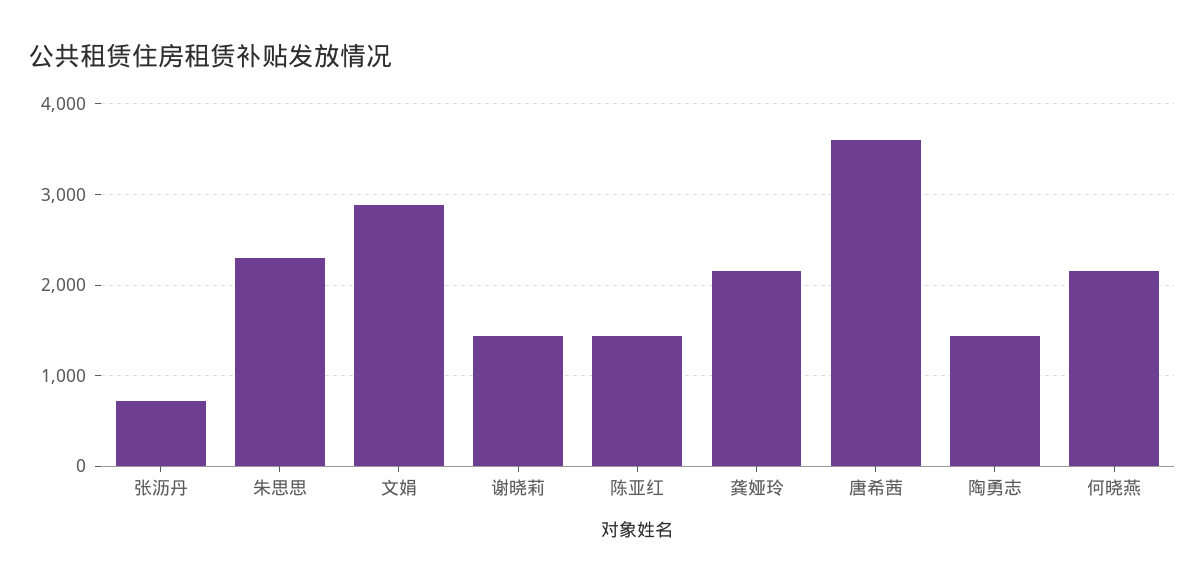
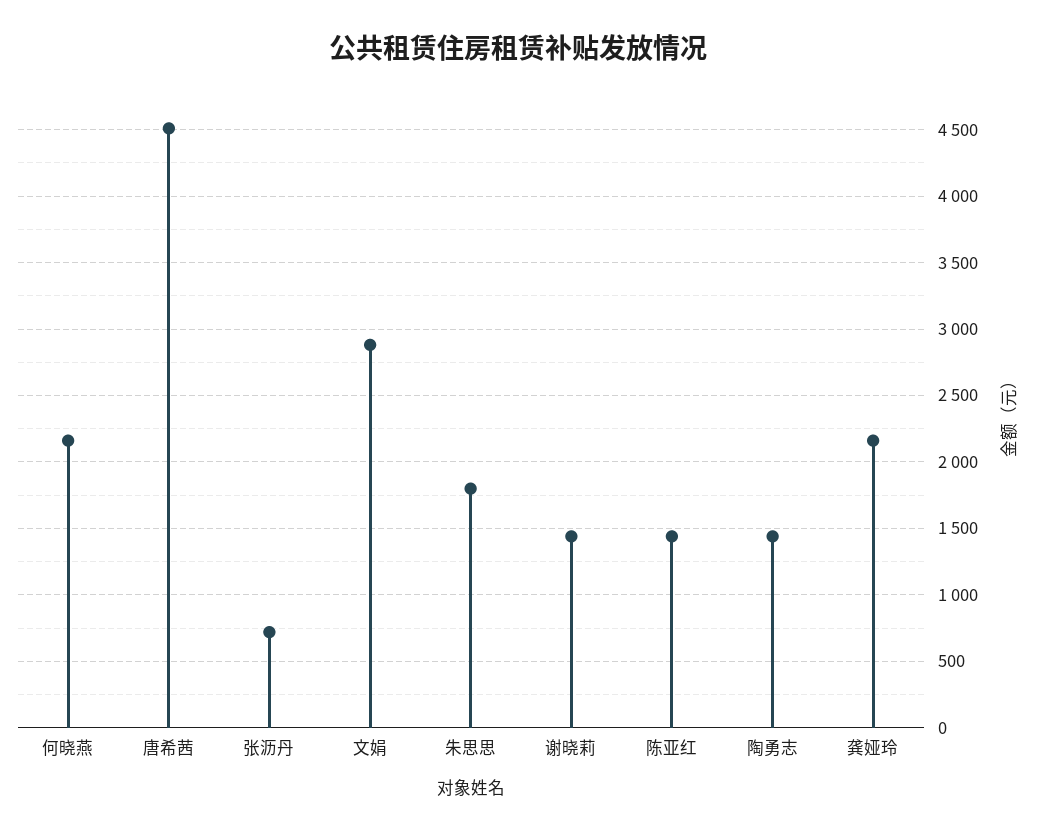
  {
    "张沥丹": 700,
-   "朱思思": 2300,
+   "朱思思": 1800,
    "文娟": 2900,
    "谢晓莉": 1450,
    "陈亚红": 1450,
    "龚娅玲": 2150,
-   "唐希茜": 3600,
+   "唐希茜": 4500,
    "陶勇志": 1450,
    "何晓燕": 2150
  }

